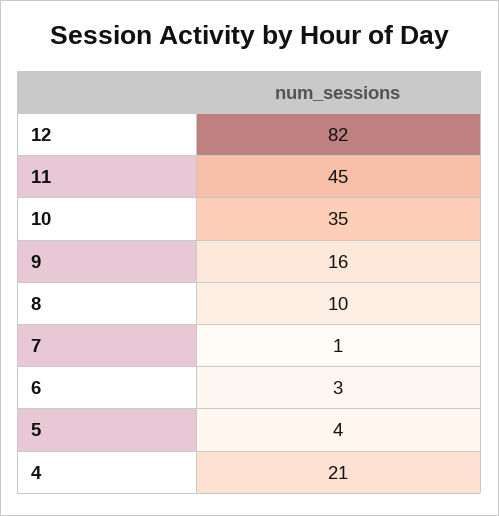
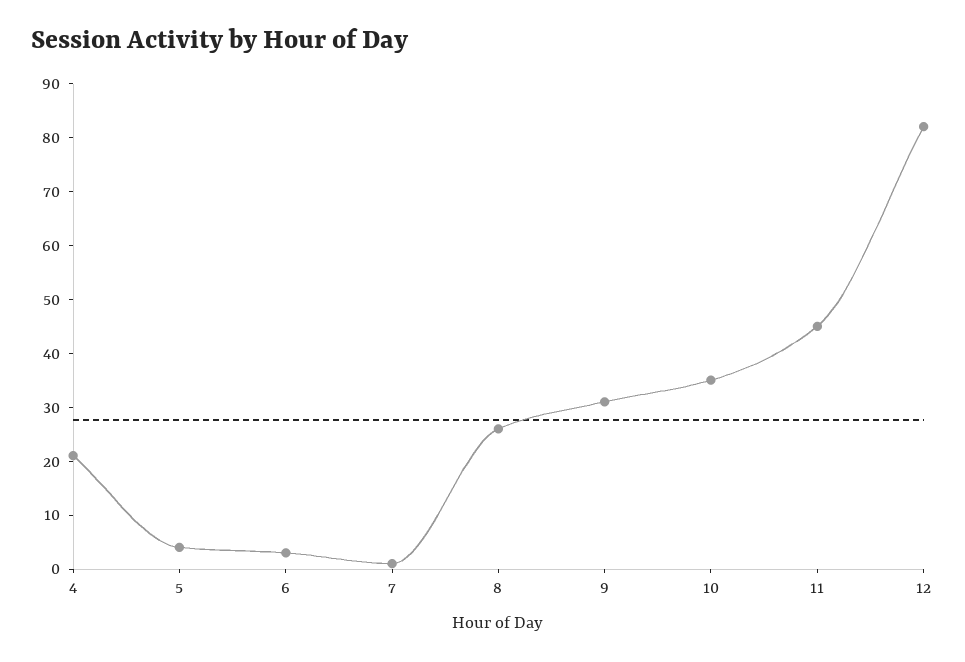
  {
    "12": 82,
    "11": 45,
    "10": 35,
-   "9": 16,
+   "9": 30,
-   "8": 10,
+   "8": 25,
    "7": 1,
    "6": 3,
    "5": 4,
    "4": 21
  }

